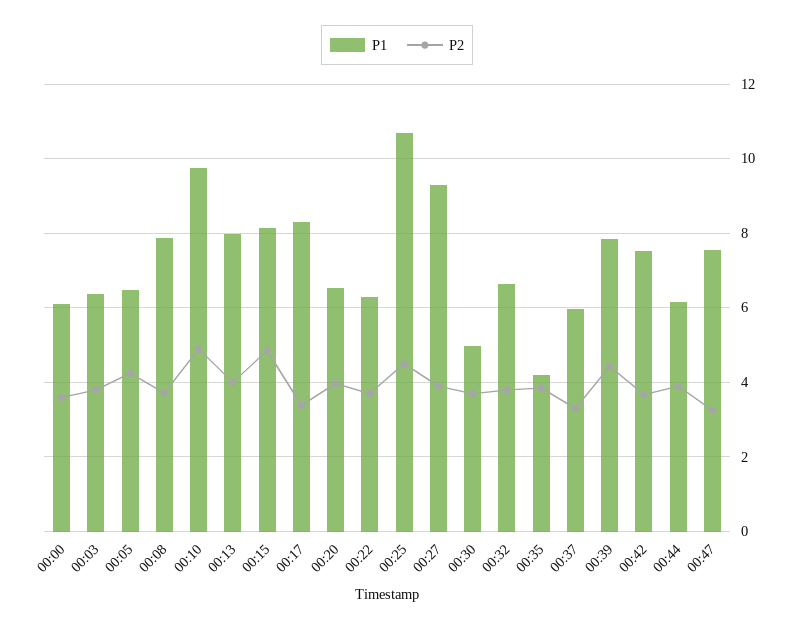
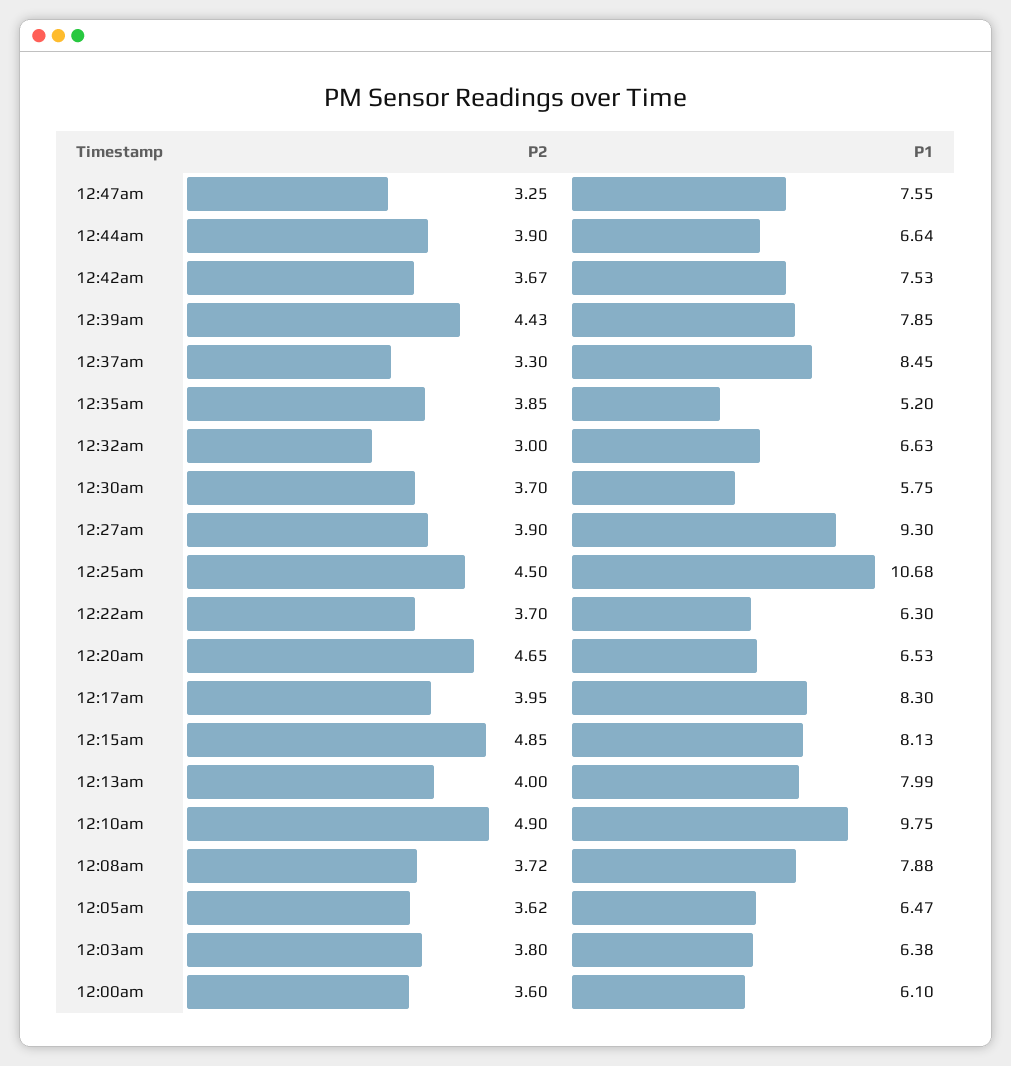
  {
    "P1": {
      "00:00": 6.1,
      "00:03": 6.38,
      "00:05": 6.47,
      "00:08": 7.88,
      "00:10": 9.75,
      "00:13": 7.99,
      "00:15": 8.13,
      "00:17": 8.3,
      "00:20": 6.53,
      "00:22": 6.3,
      "00:25": 10.68,
      "00:27": 9.3,
-     "00:30": 5,
+     "00:30": 5.75,
      "00:32": 6.63,
-     "00:35": 4.2,
+     "00:35": 5.2,
-     "00:37": 6,
+     "00:37": 8.45,
      "00:39": 7.85,
      "00:42": 7.53,
-     "00:44": 6.2,
+     "00:44": 6.64,
      "00:47": 7.55
    },
    "P2": {
      "00:00": 3.6,
      "00:03": 3.8,
-     "00:05": 4.2,
+     "00:05": 3.62,
      "00:08": 3.72,
      "00:10": 4.9,
      "00:13": 4,
      "00:15": 4.85,
-     "00:17": 3.4,
+     "00:17": 3.95,
-     "00:20": 4,
+     "00:20": 4.65,
      "00:22": 3.7,
      "00:25": 4.5,
      "00:27": 3.9,
      "00:30": 3.7,
-     "00:32": 3.8,
+     "00:32": 3,
      "00:35": 3.85,
      "00:37": 3.3,
      "00:39": 4.43,
      "00:42": 3.67,
      "00:44": 3.9,
      "00:47": 3.25
    }
  }

